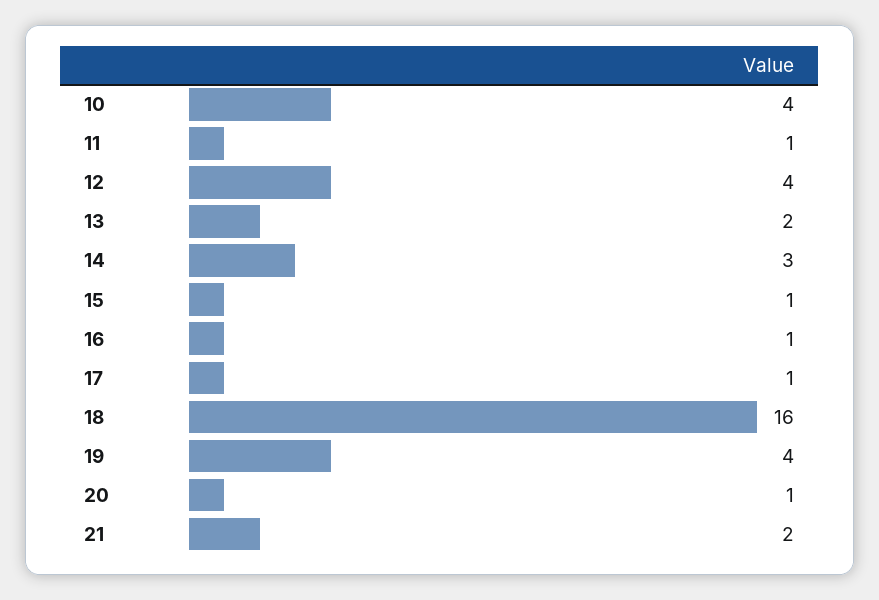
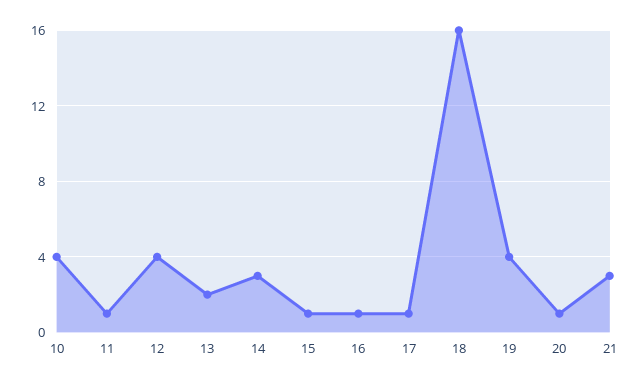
  {
    "10": 4,
    "11": 1,
    "12": 4,
    "13": 2,
    "14": 3,
    "15": 1,
    "16": 1,
    "17": 1,
    "18": 16,
    "19": 4,
    "20": 1,
-   "21": 2
+   "21": 3
  }

